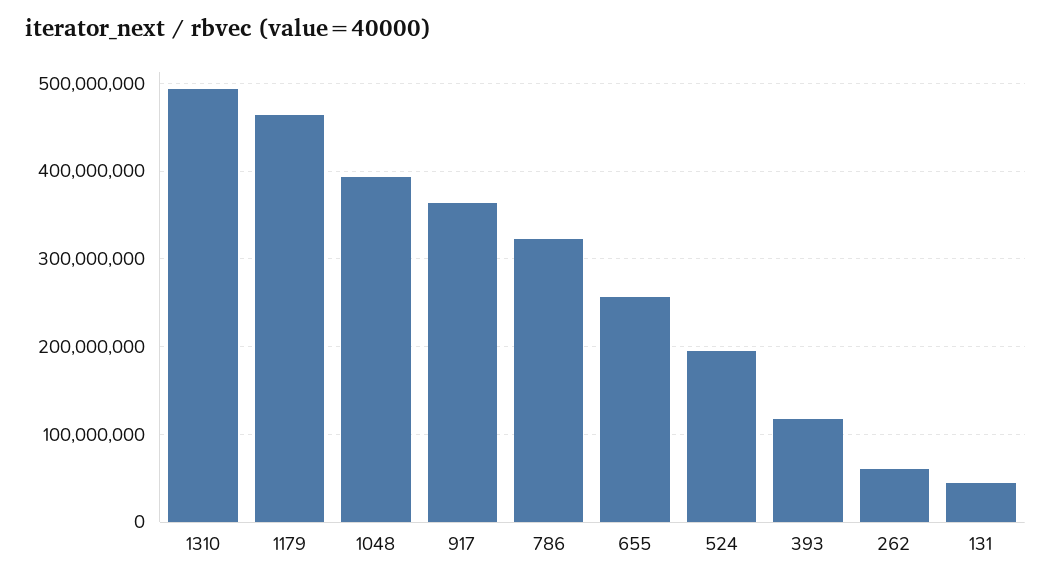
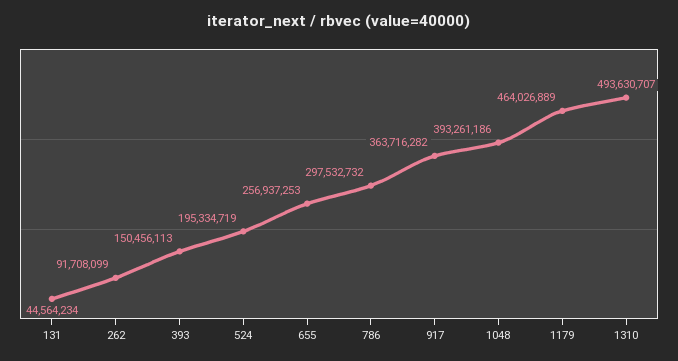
  {
    "1310": 493630707,
    "1179": 464026889,
    "1048": 393261186,
    "917": 363716282,
-   "786": 320000000,
+   "786": 297532732,
    "655": 256937253,
    "524": 195334719,
-   "393": 120000000,
+   "393": 150456113,
-   "262": 60000000,
+   "262": 91708099,
    "131": 44564234
  }

